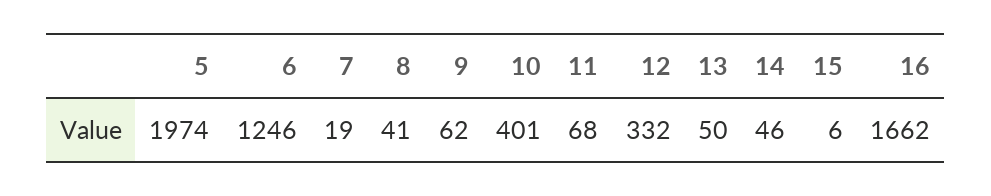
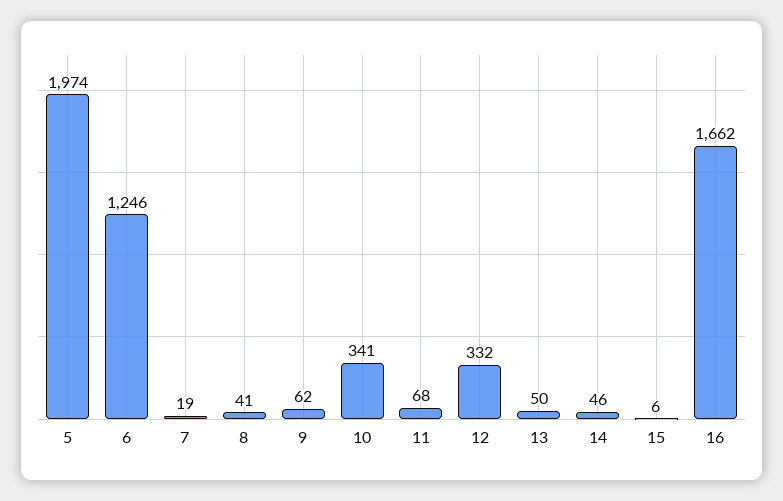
  {
    "5": 1974,
    "6": 1246,
    "7": 19,
    "8": 41,
    "9": 62,
-   "10": 401,
+   "10": 341,
    "11": 68,
    "12": 332,
    "13": 50,
    "14": 46,
    "15": 6,
    "16": 1662
  }

